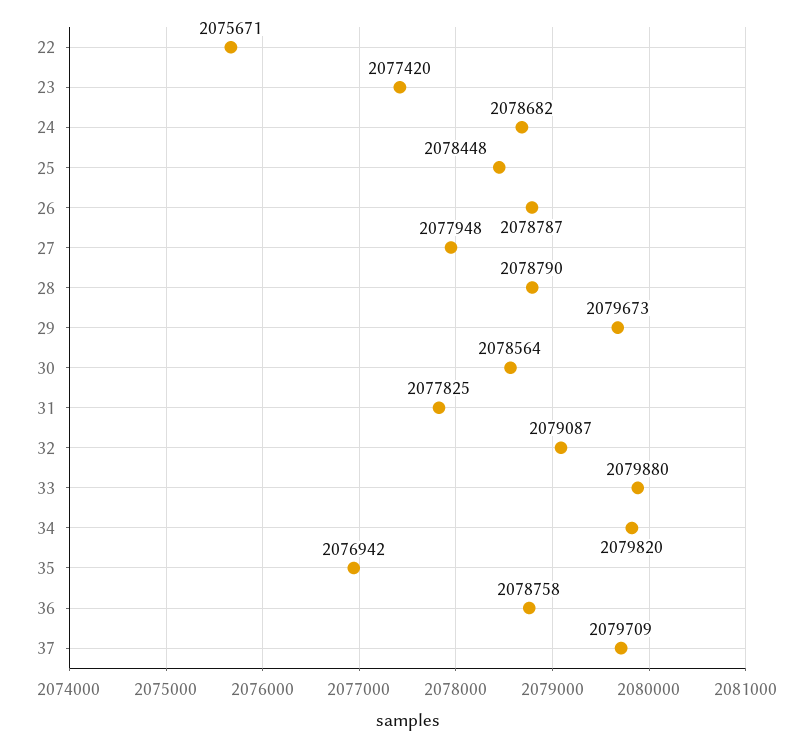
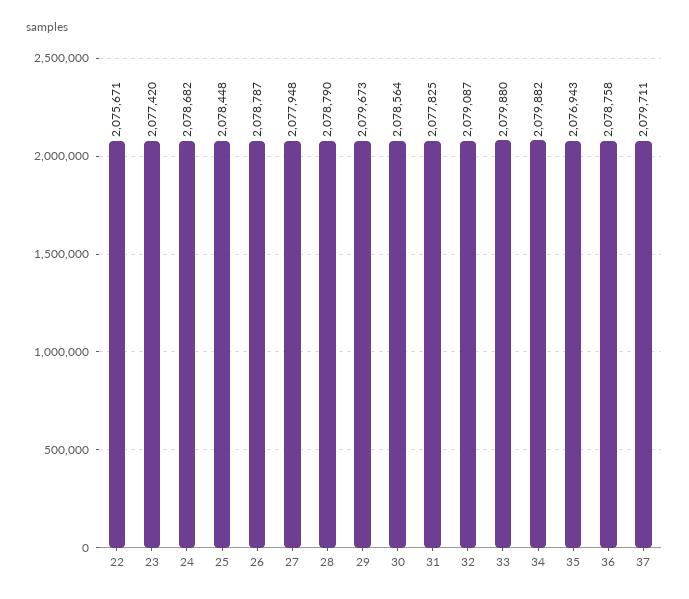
  {
    "22": 2075671,
    "23": 2077420,
    "24": 2078682,
    "25": 2078448,
    "26": 2078787,
    "27": 2077948,
    "28": 2078790,
    "29": 2079673,
    "30": 2078564,
    "31": 2077825,
    "32": 2079087,
    "33": 2079880,
-   "34": 2079820,
+   "34": 2079882,
-   "35": 2076942,
+   "35": 2076943,
    "36": 2078758,
-   "37": 2079709
+   "37": 2079711
  }

